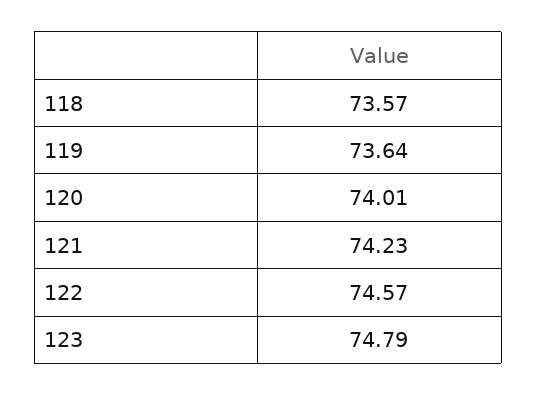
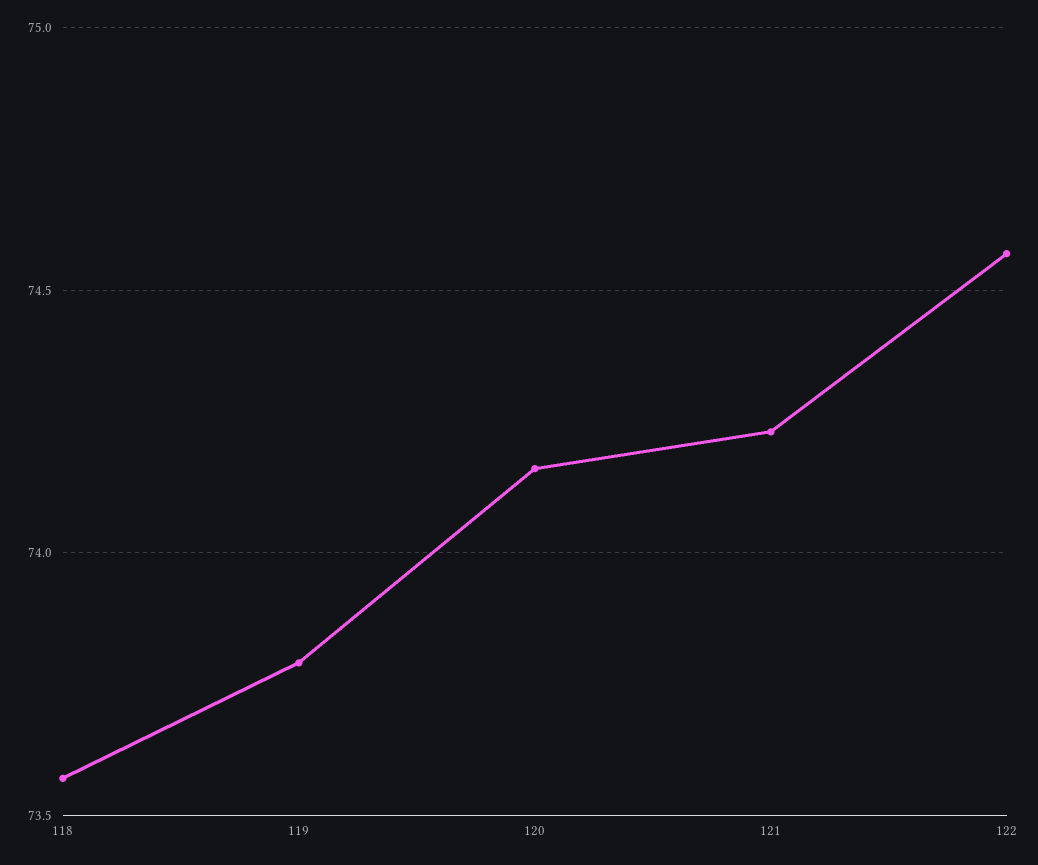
  {
    "118": 73.57,
-   "119": 73.64,
+   "119": 73.8,
-   "120": 74.01,
+   "120": 74.15,
    "121": 74.23,
-   "122": 74.57,
+   "122": 74.57
-   "123": 74.79
  }

